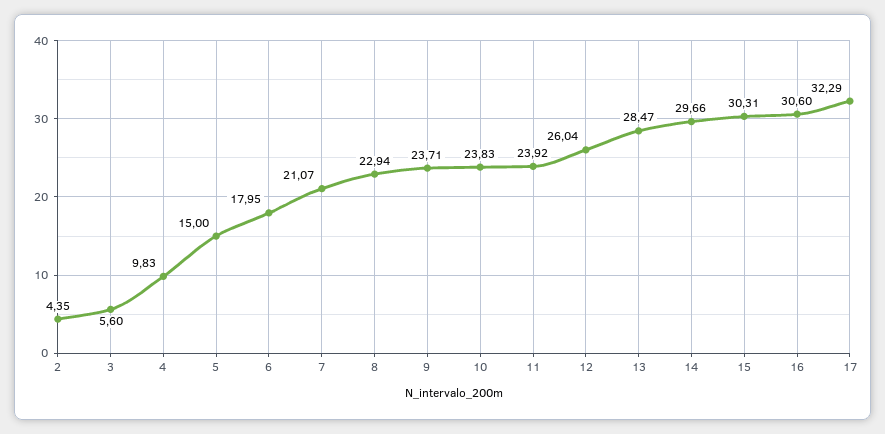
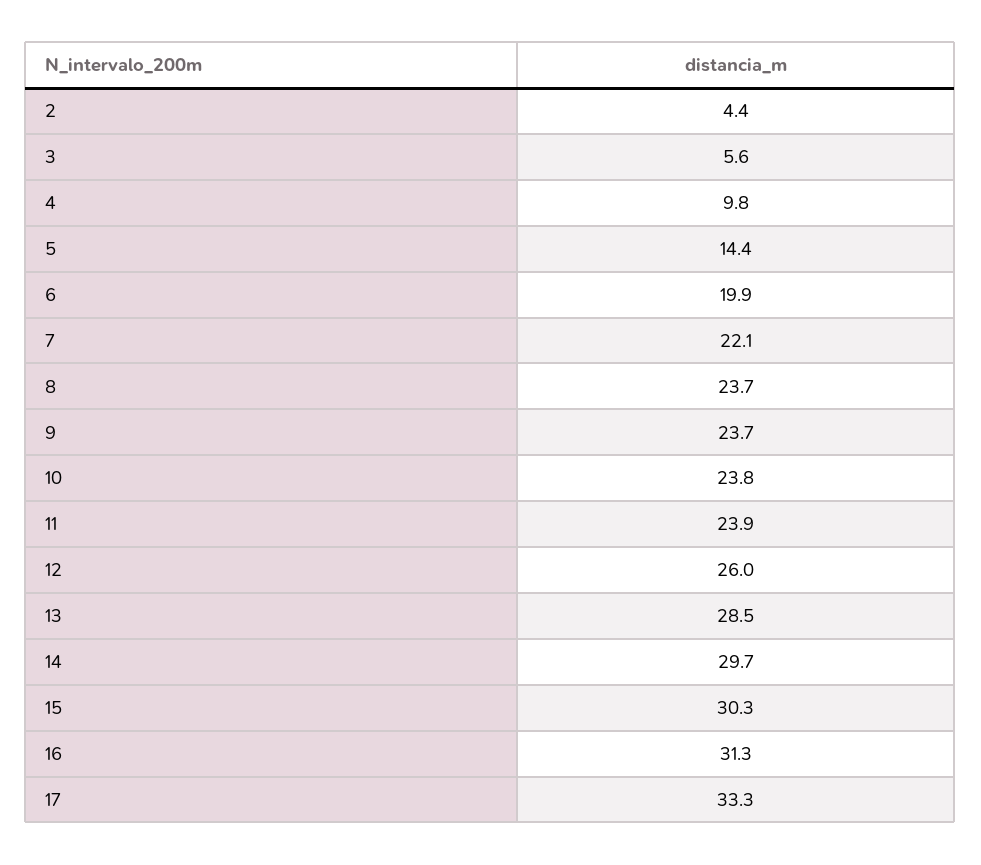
  {
    "2": 4.35,
    "3": 5.6,
    "4": 9.83,
-   "5": 15,
+   "5": 14.4,
-   "6": 17.95,
+   "6": 19.9,
-   "7": 21.07,
+   "7": 22.1,
-   "8": 22.94,
+   "8": 23.7,
    "9": 23.71,
    "10": 23.83,
    "11": 23.92,
    "12": 26.04,
    "13": 28.47,
    "14": 29.66,
    "15": 30.31,
-   "16": 30.6,
+   "16": 31.3,
-   "17": 32.29
+   "17": 33.3
  }

